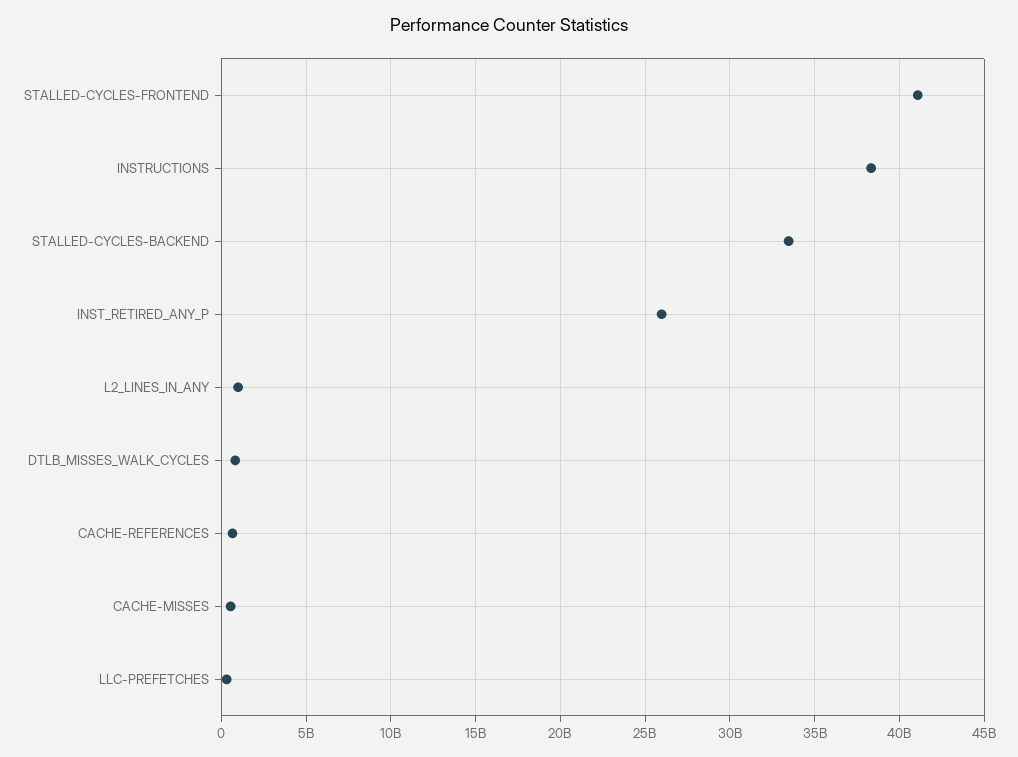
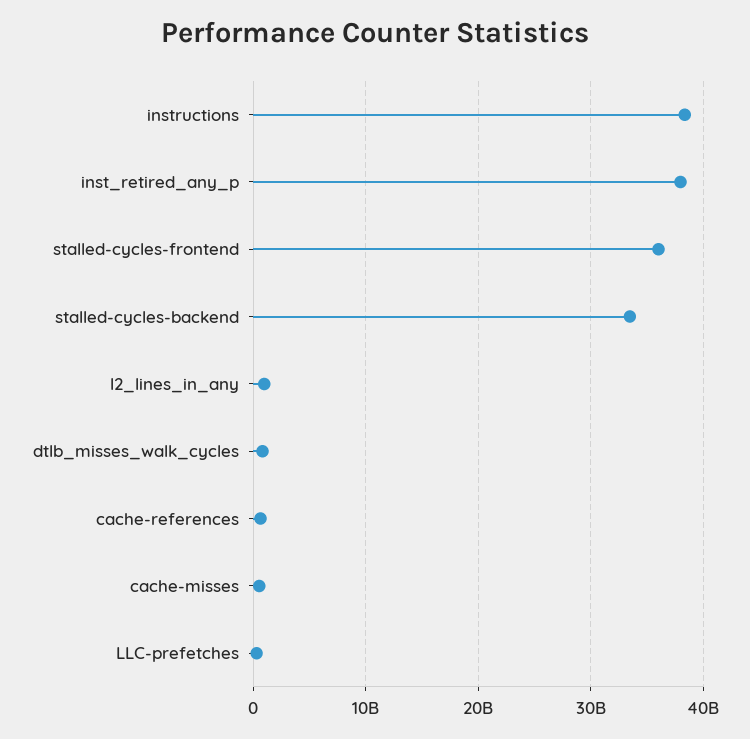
  {
-   "STALLED-CYCLES-FRONTEND": 41000000000,
+   "STALLED-CYCLES-FRONTEND": 36000000000,
    "INSTRUCTIONS": 38500000000,
    "STALLED-CYCLES-BACKEND": 33500000000,
-   "INST_RETIRED_ANY_P": 26000000000,
+   "INST_RETIRED_ANY_P": 38000000000,
    "L2_LINES_IN_ANY": 1000000000,
    "DTLB_MISSES_WALK_CYCLES": 1000000000,
    "CACHE-REFERENCES": 500000000,
    "CACHE-MISSES": 500000000,
    "LLC-PREFETCHES": 500000000
  }

